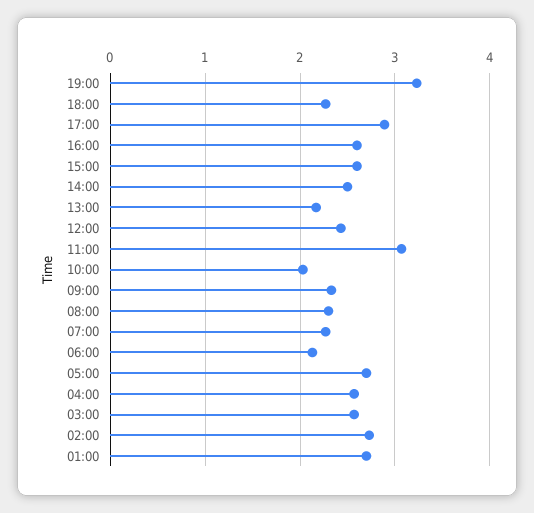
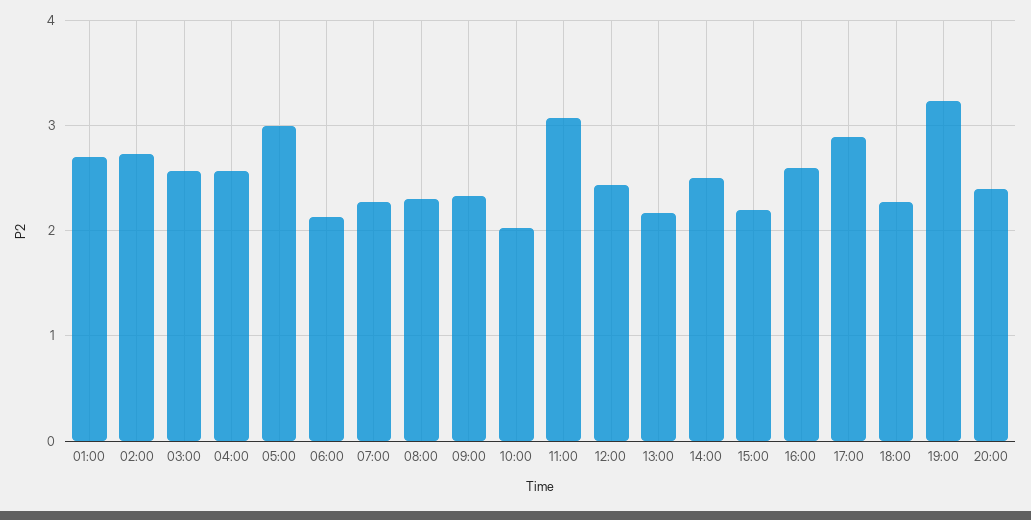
  {
    "19:00": 3.2,
    "18:00": 2.3,
    "17:00": 2.9,
    "16:00": 2.6,
-   "15:00": 2.6,
+   "15:00": 2.2,
    "14:00": 2.5,
    "13:00": 2.2,
    "12:00": 2.4,
    "11:00": 3.1,
    "10:00": 2,
    "09:00": 2.3,
    "08:00": 2.3,
    "07:00": 2.3,
    "06:00": 2.1,
-   "05:00": 2.7,
+   "05:00": 3,
    "04:00": 2.6,
    "03:00": 2.6,
    "02:00": 2.7,
-   "01:00": 2.7
+   "01:00": 2.7,
+   "20:00": 2.4
  }

